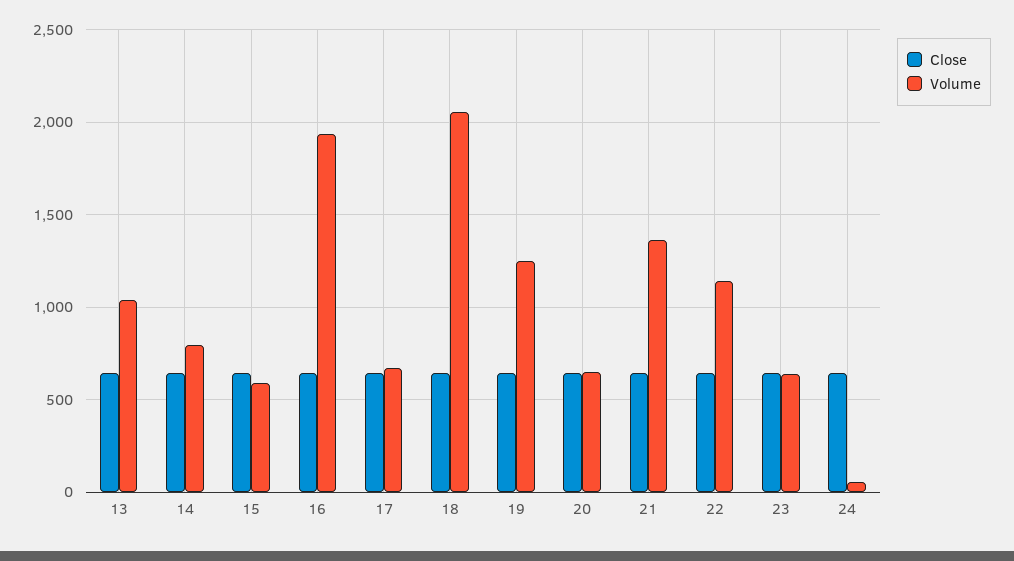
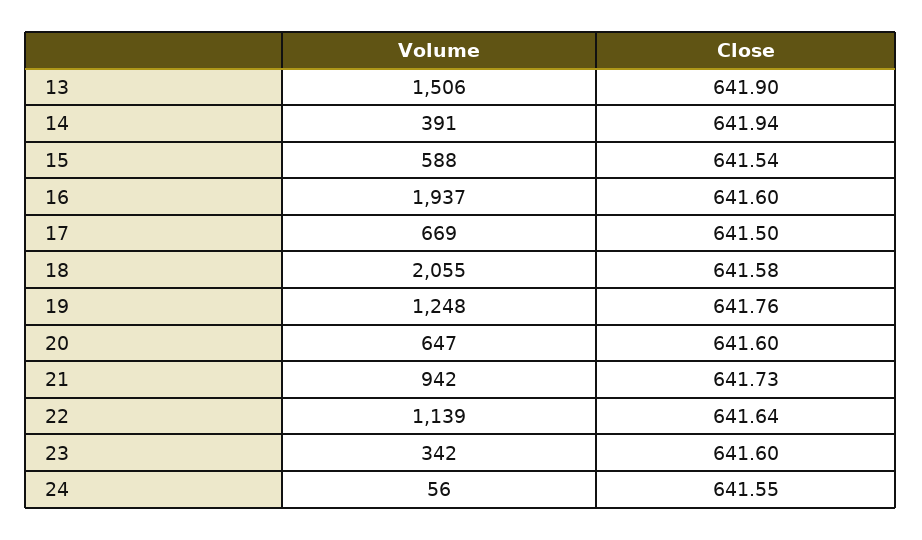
  {
    "Close": {
      "13": 641.9,
      "14": 641.94,
      "15": 641.54,
      "16": 641.6,
      "17": 641.5,
      "18": 641.58,
      "19": 641.76,
      "20": 641.6,
      "21": 641.73,
      "22": 641.64,
      "23": 641.6,
      "24": 641.55
    },
    "Volume": {
-     "13": 1050,
+     "13": 1506,
-     "14": 800,
+     "14": 391,
      "15": 588,
      "16": 1937,
      "17": 669,
      "18": 2055,
      "19": 1248,
      "20": 647,
-     "21": 1350,
+     "21": 942,
      "22": 1139,
-     "23": 650,
+     "23": 342,
      "24": 56
    }
  }

